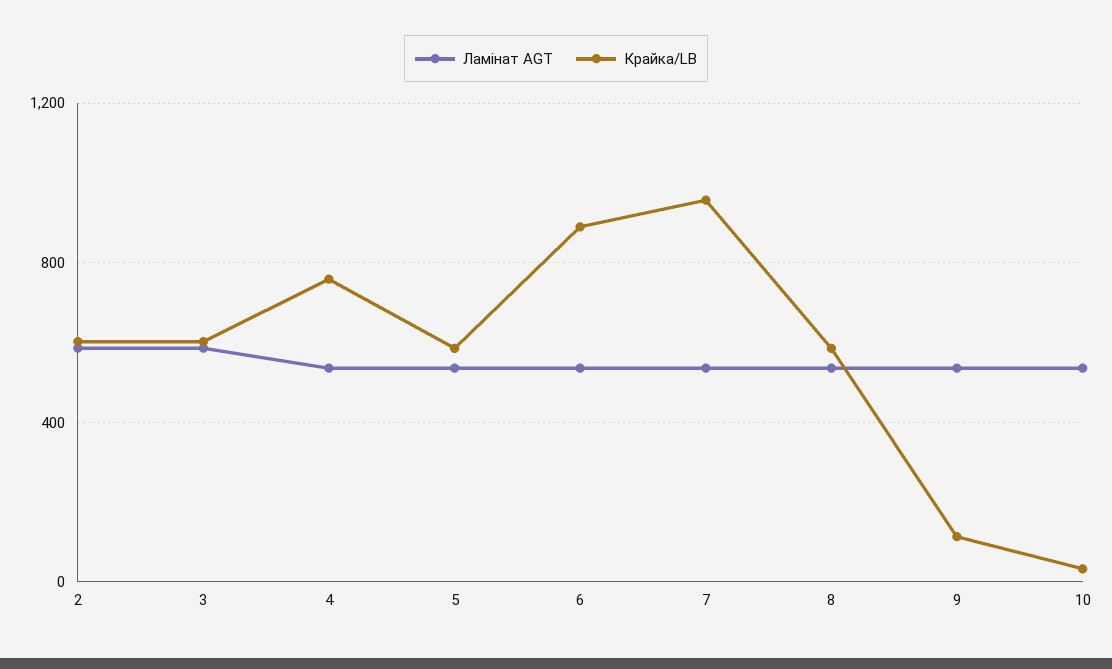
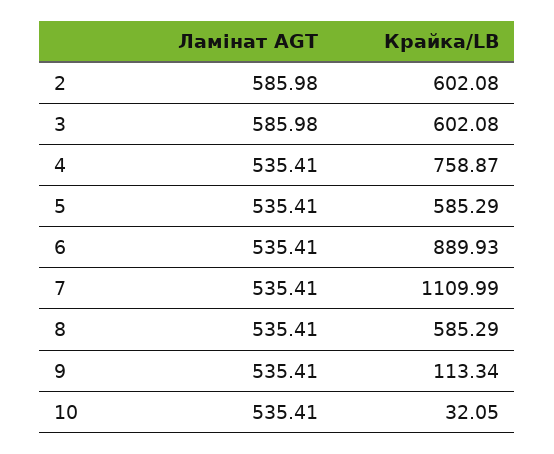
  {
    "Ламінат AGT": {
      "2": 585.98,
      "3": 585.98,
      "4": 535.41,
      "5": 535.41,
      "6": 535.41,
      "7": 535.41,
      "8": 535.41,
      "9": 535.41,
      "10": 535.41
    },
    "Крайка/LB": {
      "2": 602.08,
      "3": 602.08,
      "4": 758.87,
      "5": 585.29,
      "6": 889.93,
-     "7": 950,
+     "7": 1109.99,
      "8": 585.29,
      "9": 113.34,
      "10": 32.05
    }
  }

